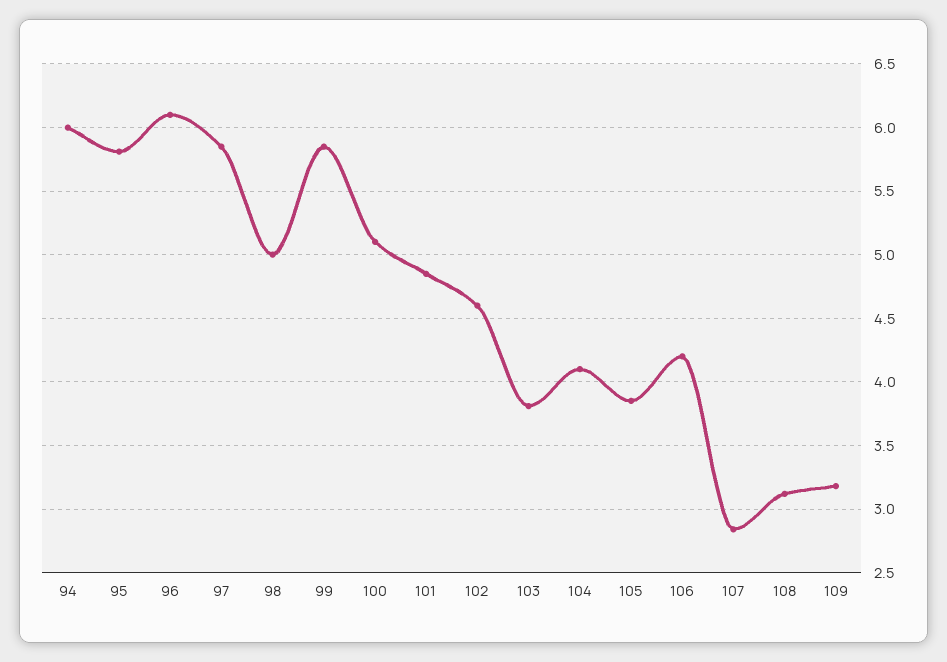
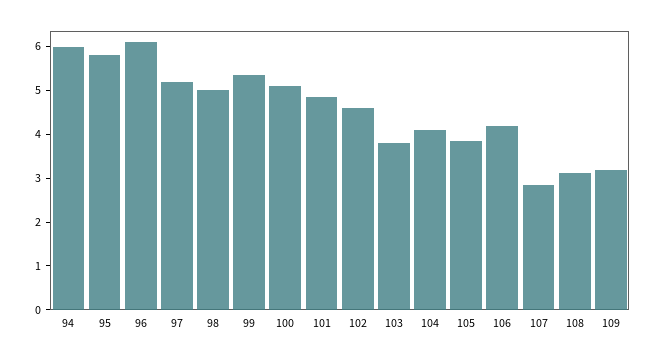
  {
    "94": 6,
    "95": 5.8,
    "96": 6.1,
-   "97": 5.85,
+   "97": 5.2,
    "98": 5,
-   "99": 5.85,
+   "99": 5.4,
    "100": 5.1,
    "101": 4.85,
    "102": 4.6,
    "103": 3.8,
    "104": 4.1,
    "105": 3.85,
    "106": 4.2,
    "107": 2.85,
    "108": 3.1,
    "109": 3.2
  }

